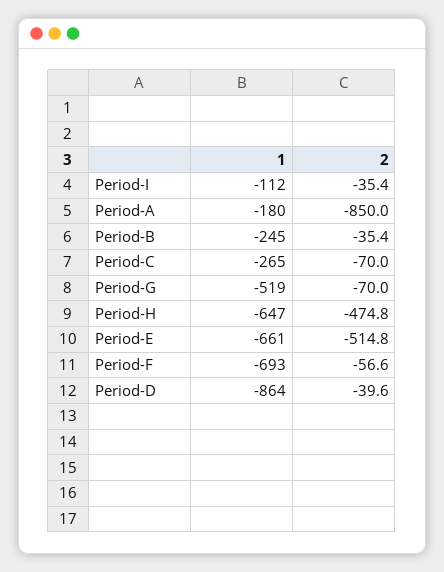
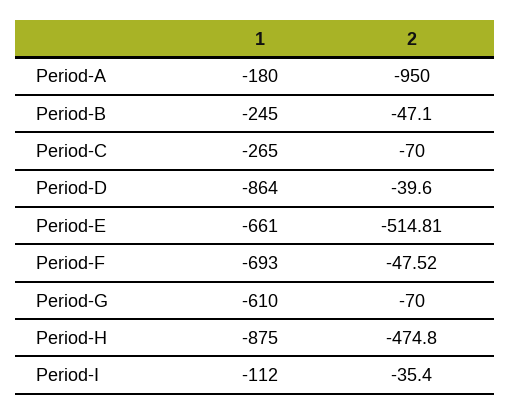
  {
    "1": {
      "Period-I": -112,
      "Period-A": -180,
      "Period-B": -245,
      "Period-C": -265,
-     "Period-G": -519,
+     "Period-G": -610,
-     "Period-H": -647,
+     "Period-H": -875,
      "Period-E": -661,
      "Period-F": -693,
      "Period-D": -864
    },
    "2": {
      "Period-I": -35.4,
-     "Period-A": -850,
+     "Period-A": -950,
-     "Period-B": -35.4,
+     "Period-B": -47.1,
      "Period-C": -70,
      "Period-G": -70,
      "Period-H": -474.8,
      "Period-E": -514.81,
-     "Period-F": -56.6,
+     "Period-F": -47.52,
      "Period-D": -39.6
    }
  }

